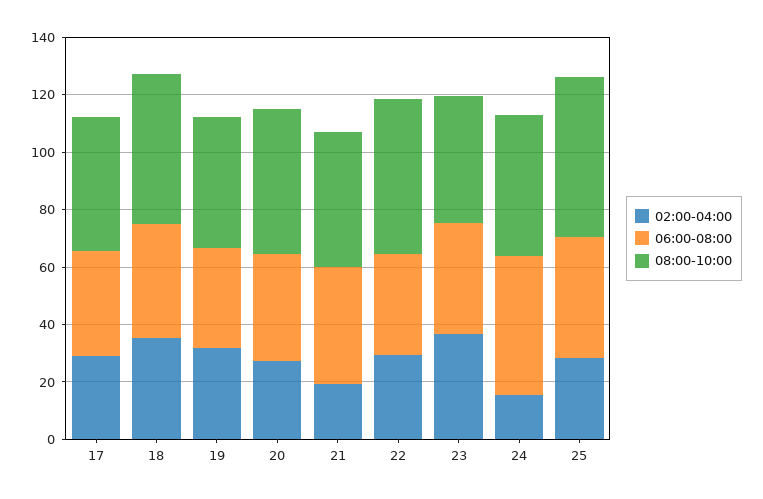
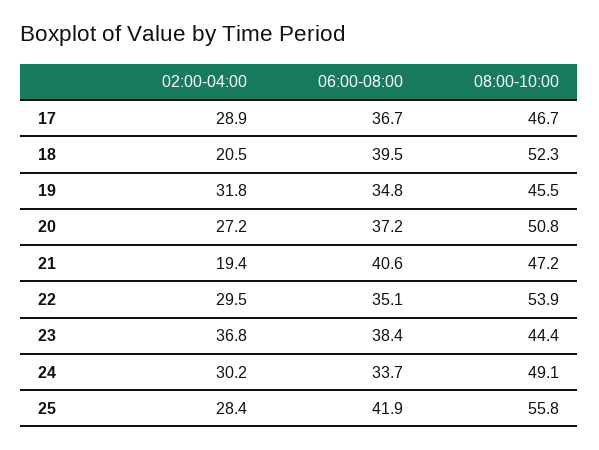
  {
    "02:00-04:00": {
      "17": 28.9,
-     "18": 35,
+     "18": 20.5,
      "19": 31.8,
      "20": 27.2,
      "21": 19.4,
      "22": 29.5,
      "23": 36.8,
-     "24": 15,
+     "24": 30.2,
      "25": 28.4
    },
    "06:00-08:00": {
      "17": 36.7,
      "18": 39.5,
      "19": 34.8,
      "20": 37.2,
      "21": 40.6,
      "22": 35.1,
      "23": 38.4,
-     "24": 50,
+     "24": 33.7,
      "25": 41.9
    },
    "08:00-10:00": {
      "17": 46.7,
      "18": 52.3,
      "19": 45.5,
      "20": 50.8,
      "21": 47.2,
      "22": 53.9,
      "23": 44.4,
      "24": 49.1,
      "25": 55.8
    }
  }

